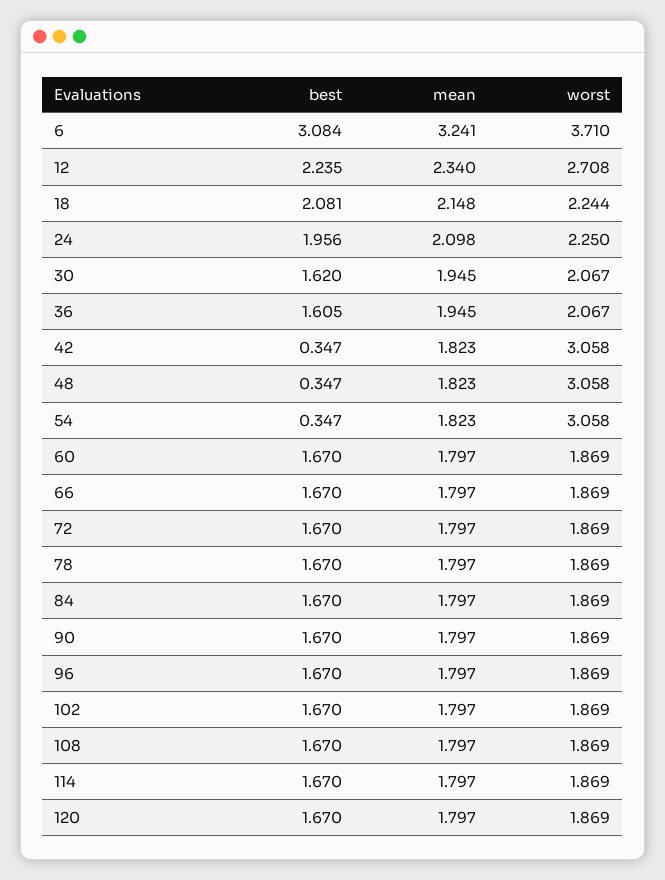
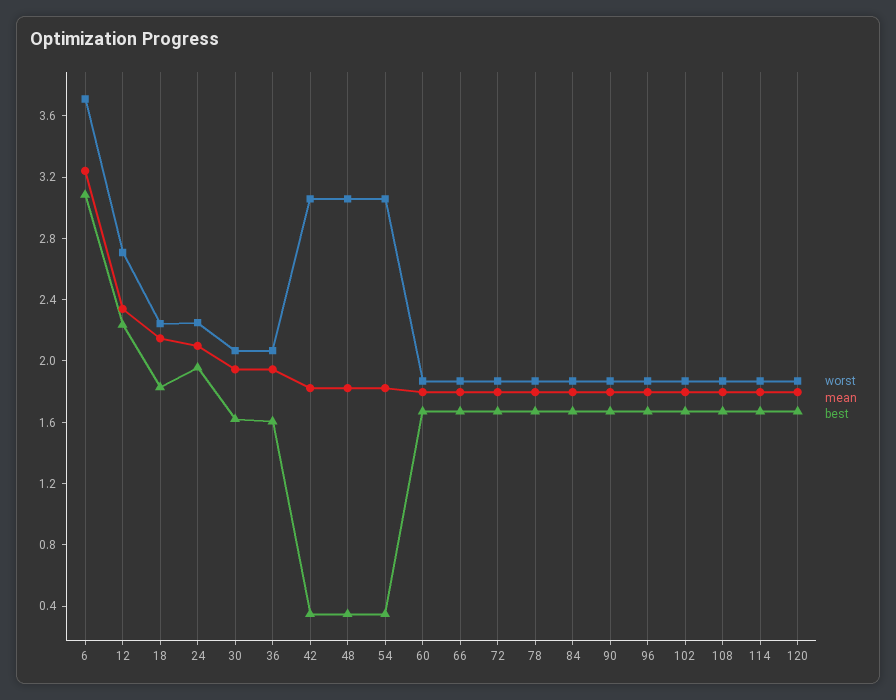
  {
    "best": {
      "6": 3.084,
      "12": 2.235,
-     "18": 2.081,
+     "18": 1.8,
      "24": 1.956,
      "30": 1.62,
      "36": 1.605,
      "42": 0.347,
      "48": 0.347,
      "54": 0.347,
      "60": 1.67,
      "66": 1.67,
      "72": 1.67,
      "78": 1.67,
      "84": 1.67,
      "90": 1.67,
      "96": 1.67,
      "102": 1.67,
      "108": 1.67,
      "114": 1.67,
      "120": 1.67
    },
    "mean": {
      "6": 3.241,
      "12": 2.34,
      "18": 2.148,
      "24": 2.098,
      "30": 1.945,
      "36": 1.945,
      "42": 1.823,
      "48": 1.823,
      "54": 1.823,
      "60": 1.797,
      "66": 1.797,
      "72": 1.797,
      "78": 1.797,
      "84": 1.797,
      "90": 1.797,
      "96": 1.797,
      "102": 1.797,
      "108": 1.797,
      "114": 1.797,
      "120": 1.797
    },
    "worst": {
      "6": 3.71,
      "12": 2.708,
      "18": 2.244,
      "24": 2.25,
      "30": 2.067,
      "36": 2.067,
      "42": 3.058,
      "48": 3.058,
      "54": 3.058,
      "60": 1.869,
      "66": 1.869,
      "72": 1.869,
      "78": 1.869,
      "84": 1.869,
      "90": 1.869,
      "96": 1.869,
      "102": 1.869,
      "108": 1.869,
      "114": 1.869,
      "120": 1.869
    }
  }

